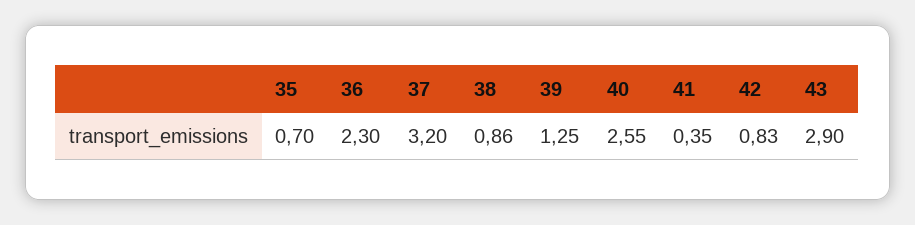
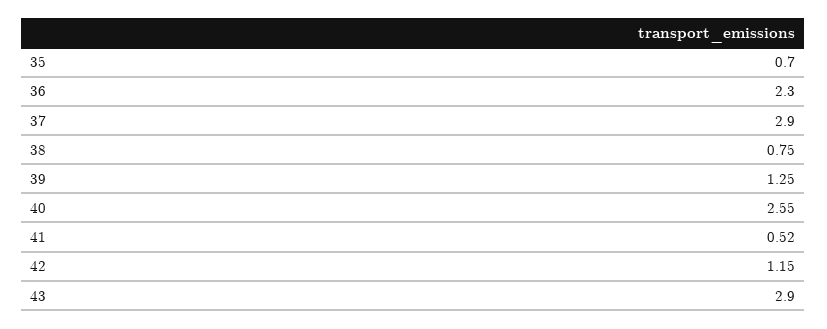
  {
    "35": 0.7,
    "36": 2.3,
-   "37": 3.2,
+   "37": 2.9,
-   "38": 0.86,
+   "38": 0.75,
    "39": 1.25,
    "40": 2.55,
-   "41": 0.35,
+   "41": 0.52,
-   "42": 0.83,
+   "42": 1.15,
    "43": 2.9
  }

